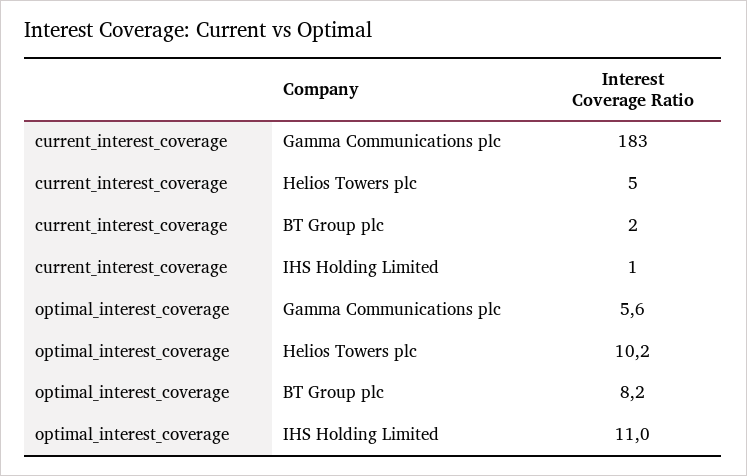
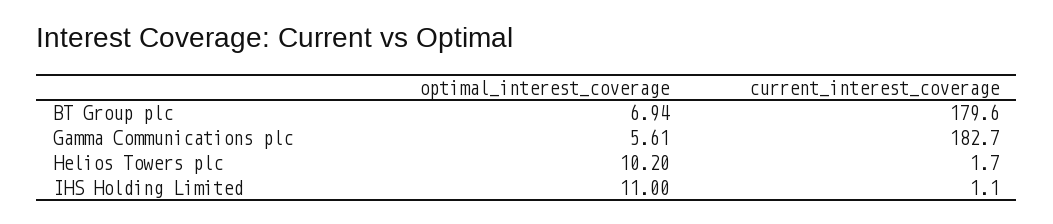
  {
    "current_interest_coverage": {
      "Gamma Communications plc": 182.7,
-     "Helios Towers plc": 5,
+     "Helios Towers plc": 1.7,
-     "BT Group plc": 2,
+     "BT Group plc": 179.6,
      "IHS Holding Limited": 1.1
    },
    "optimal_interest_coverage": {
      "Gamma Communications plc": 5.61,
      "Helios Towers plc": 10.2,
-     "BT Group plc": 8.2,
+     "BT Group plc": 6.94,
      "IHS Holding Limited": 11
    }
  }

